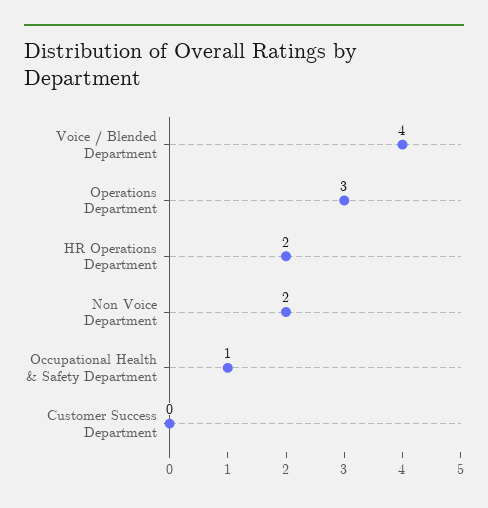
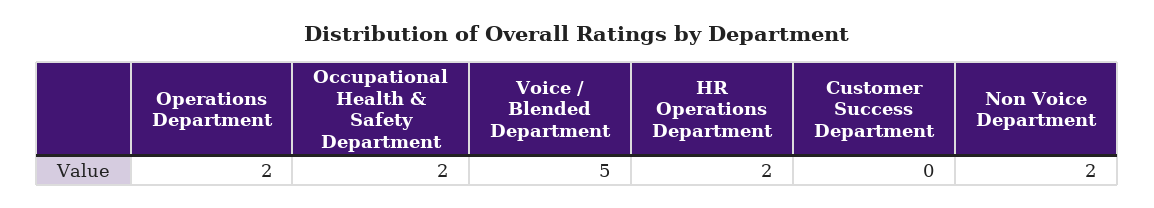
  {
-   "Voice / Blended Department": 4,
+   "Voice / Blended Department": 5,
-   "Operations Department": 3,
+   "Operations Department": 2,
    "HR Operations Department": 2,
    "Non Voice Department": 2,
-   "Occupational Health & Safety Department": 1,
+   "Occupational Health & Safety Department": 2,
    "Customer Success Department": 0
  }

